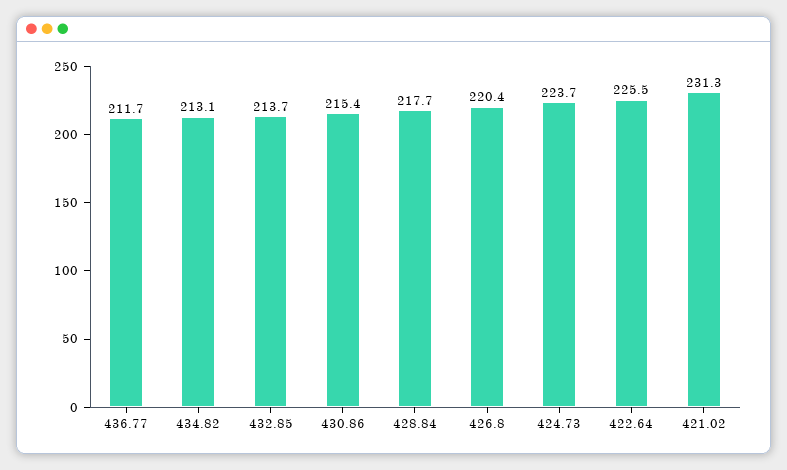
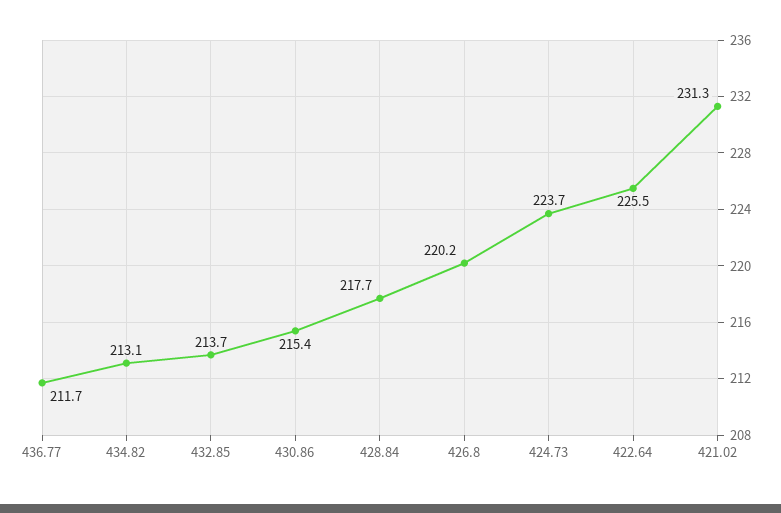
  {
    "436.77": 211.7,
    "434.82": 213.1,
    "432.85": 213.7,
    "430.86": 215.4,
    "428.84": 217.7,
-   "426.8": 220.4,
+   "426.8": 220.2,
    "424.73": 223.7,
    "422.64": 225.5,
    "421.02": 231.3
  }

